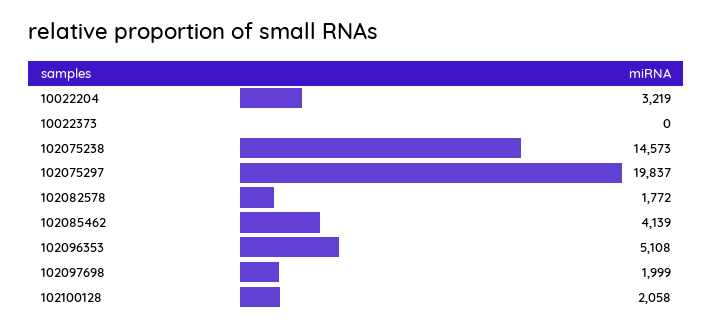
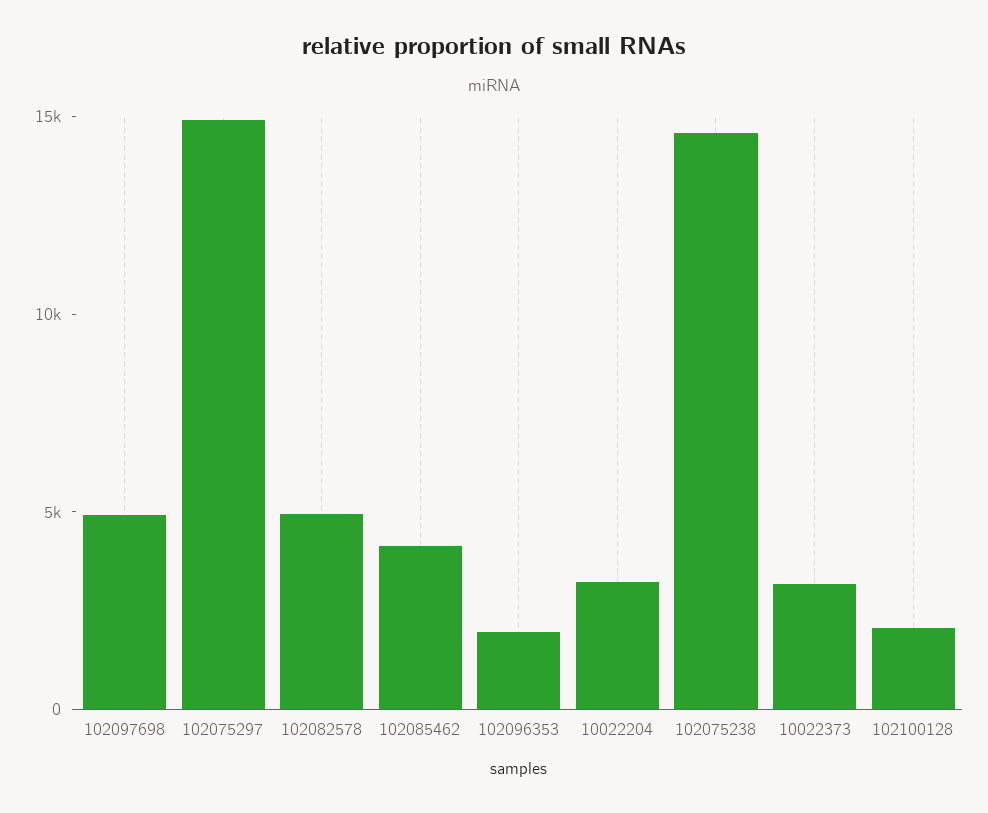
  {
    "10022204": 3219,
-   "10022373": 0,
+   "10022373": 3000,
    "102075238": 14573,
-   "102075297": 19837,
+   "102075297": 15000,
-   "102082578": 1772,
+   "102082578": 5000,
    "102085462": 4139,
-   "102096353": 5108,
+   "102096353": 2000,
-   "102097698": 1999,
+   "102097698": 5000,
    "102100128": 2058
  }

